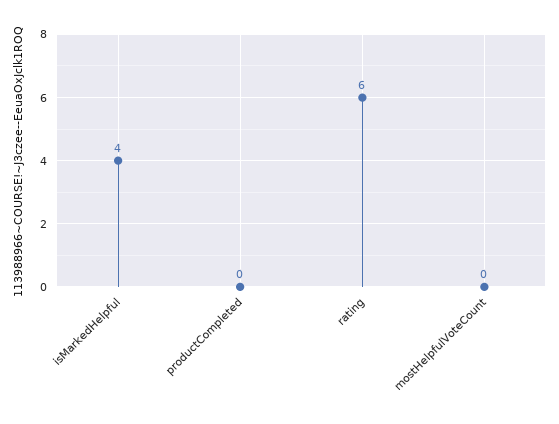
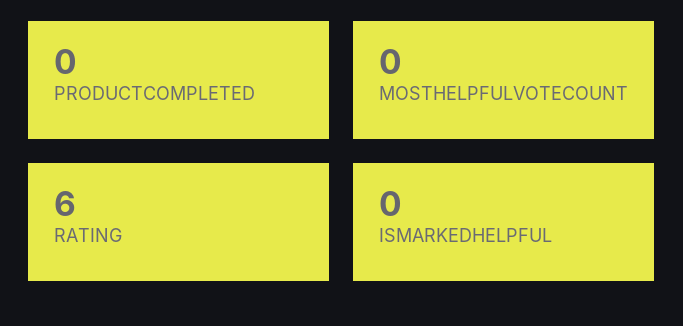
  {
-   "isMarkedHelpful": 4,
+   "isMarkedHelpful": 0,
    "productCompleted": 0,
    "rating": 6,
    "mostHelpfulVoteCount": 0
  }

